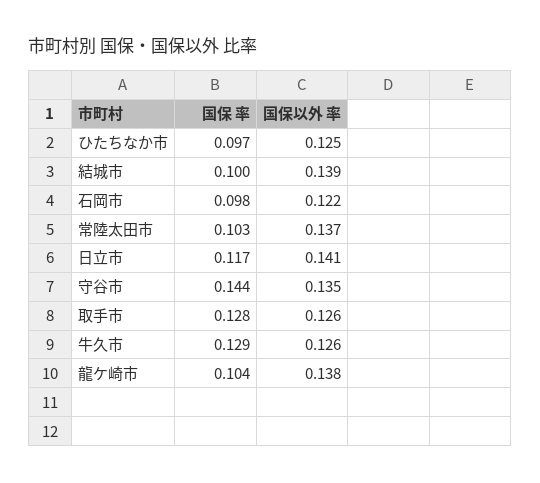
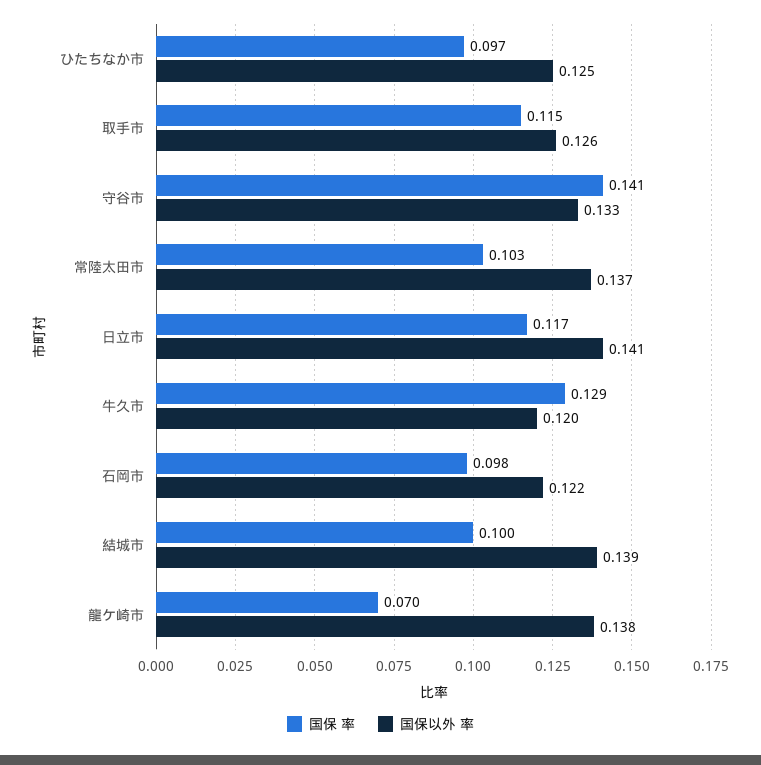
  {
    "国保 率": {
      "ひたちなか市": 0.097,
      "結城市": 0.1,
      "石岡市": 0.098,
      "常陸太田市": 0.103,
      "日立市": 0.117,
-     "守谷市": 0.144,
+     "守谷市": 0.141,
-     "取手市": 0.128,
+     "取手市": 0.115,
      "牛久市": 0.129,
-     "龍ケ崎市": 0.104
+     "龍ケ崎市": 0.07
    },
    "国保以外 率": {
      "ひたちなか市": 0.125,
      "結城市": 0.139,
      "石岡市": 0.122,
      "常陸太田市": 0.137,
      "日立市": 0.141,
-     "守谷市": 0.135,
+     "守谷市": 0.133,
      "取手市": 0.126,
-     "牛久市": 0.126,
+     "牛久市": 0.12,
      "龍ケ崎市": 0.138
    }
  }

